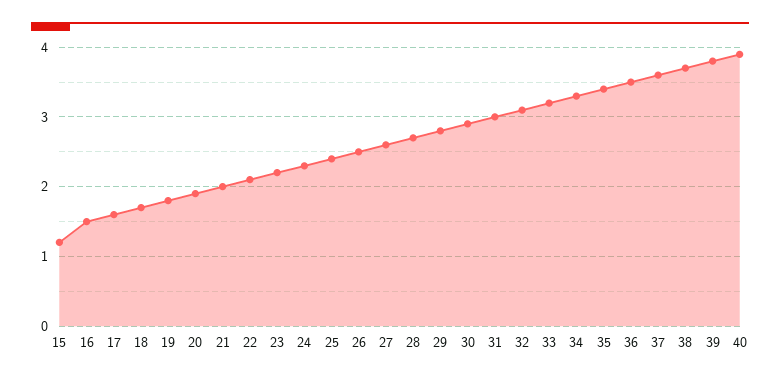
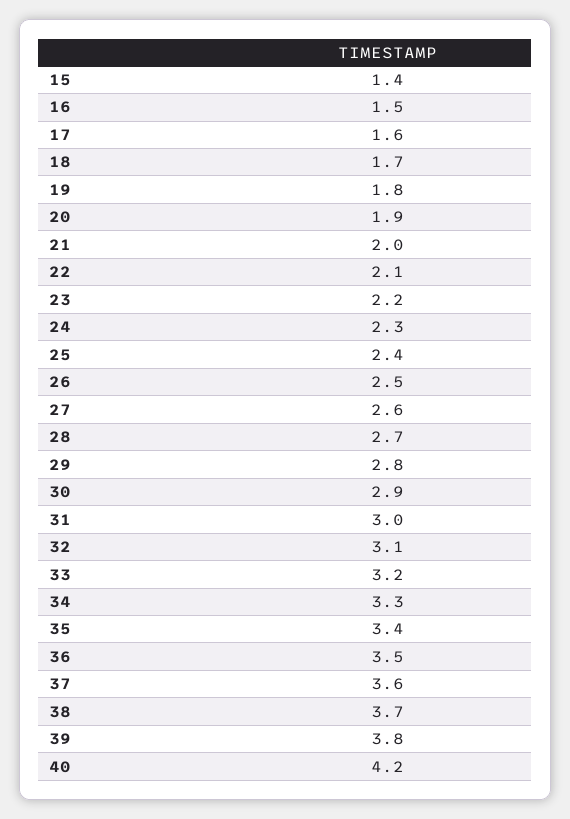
  {
-   "15": 1.2,
+   "15": 1.4,
    "16": 1.5,
    "17": 1.6,
    "18": 1.7,
    "19": 1.8,
    "20": 1.9,
    "21": 2,
    "22": 2.1,
    "23": 2.2,
    "24": 2.3,
    "25": 2.4,
    "26": 2.5,
    "27": 2.6,
    "28": 2.7,
    "29": 2.8,
    "30": 2.9,
    "31": 3,
    "32": 3.1,
    "33": 3.2,
    "34": 3.3,
    "35": 3.4,
    "36": 3.5,
    "37": 3.6,
    "38": 3.7,
    "39": 3.8,
-   "40": 3.9
+   "40": 4.2
  }

